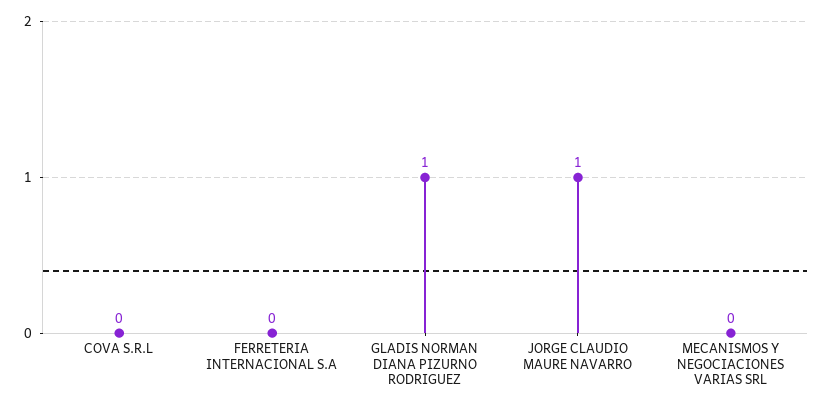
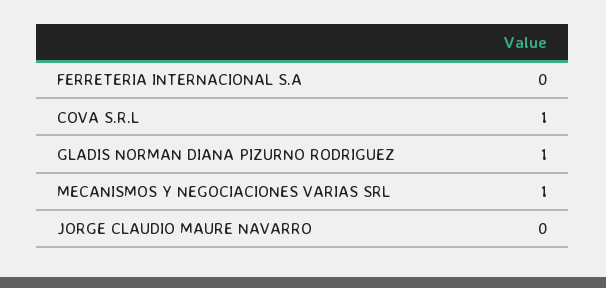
  {
-   "COVA S.R.L": 0,
+   "COVA S.R.L": 1,
    "FERRETERIA INTERNACIONAL S.A": 0,
    "GLADIS NORMAN DIANA PIZURNO RODRIGUEZ": 1,
-   "JORGE CLAUDIO MAURE NAVARRO": 1,
+   "JORGE CLAUDIO MAURE NAVARRO": 0,
-   "MECANISMOS Y NEGOCIACIONES VARIAS SRL": 0
+   "MECANISMOS Y NEGOCIACIONES VARIAS SRL": 1
  }

